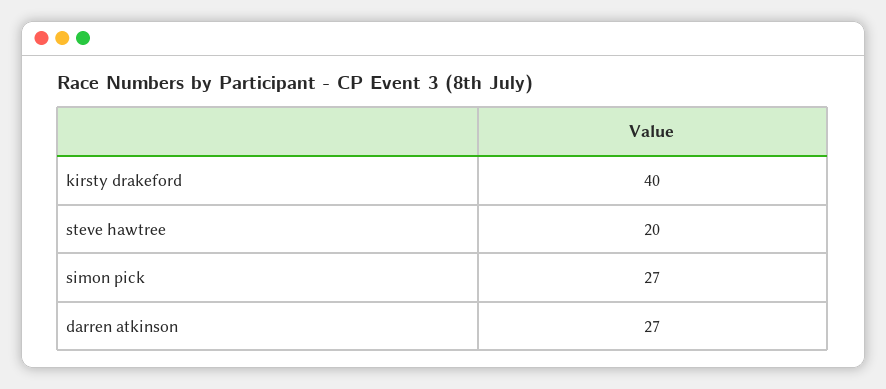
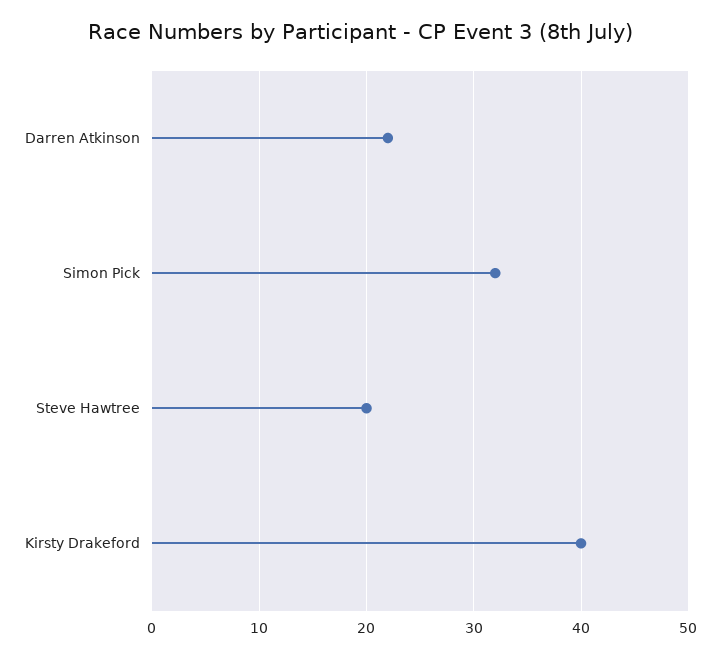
  {
    "kirsty drakeford": 40,
    "steve hawtree": 20,
-   "simon pick": 27,
+   "simon pick": 32,
-   "darren atkinson": 27
+   "darren atkinson": 22
  }

